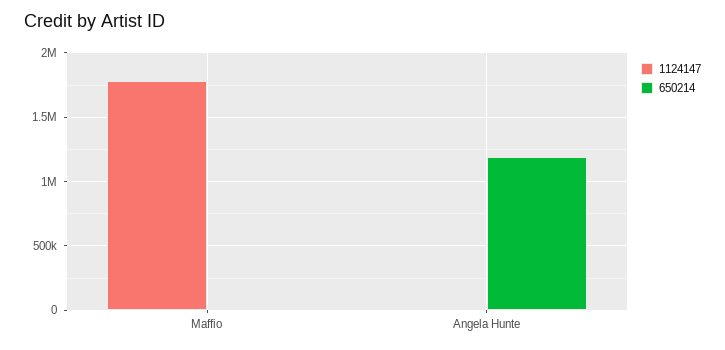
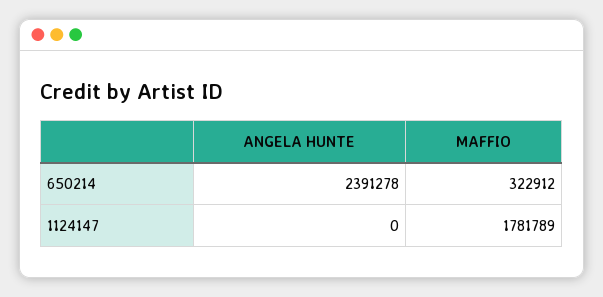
  {
    "1124147": {
      "Maffio": 1781789,
      "Angela Hunte": 0
    },
    "650214": {
-     "Maffio": 0,
+     "Maffio": 322912,
-     "Angela Hunte": 1200000
+     "Angela Hunte": 2391278
    }
  }

